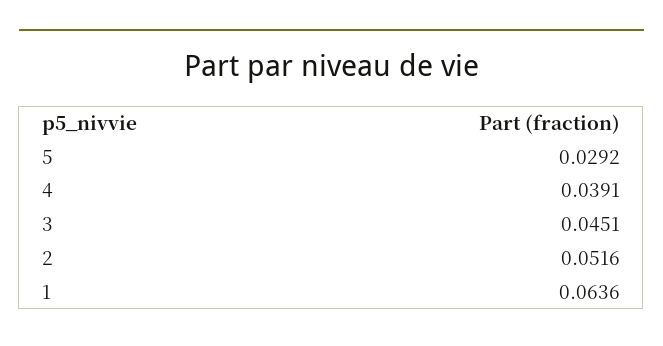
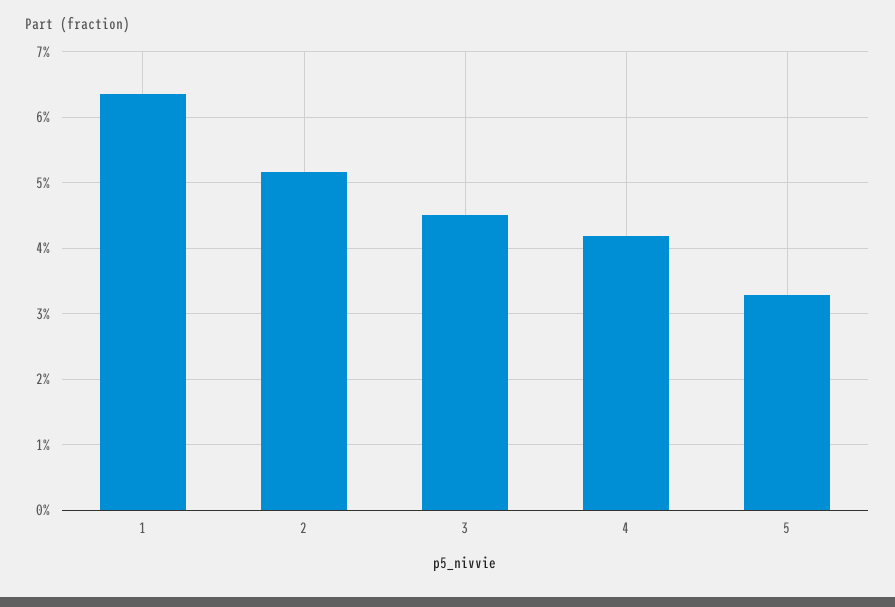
  {
-   "5": 0.0292,
+   "5": 0.033,
-   "4": 0.0391,
+   "4": 0.042,
    "3": 0.0451,
    "2": 0.0516,
    "1": 0.0636
  }

